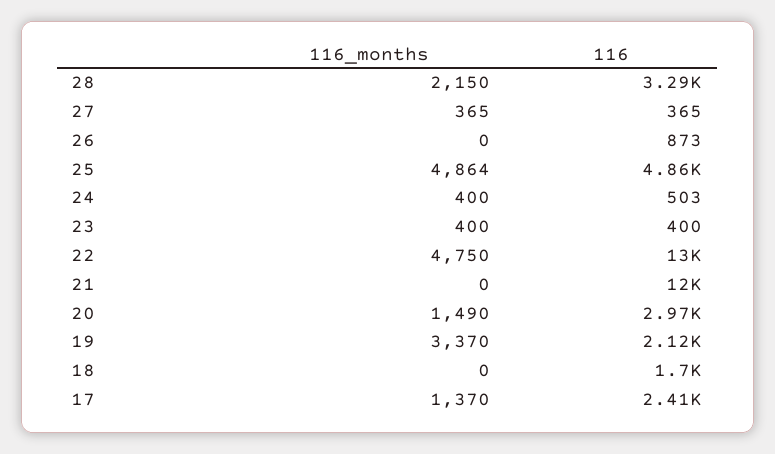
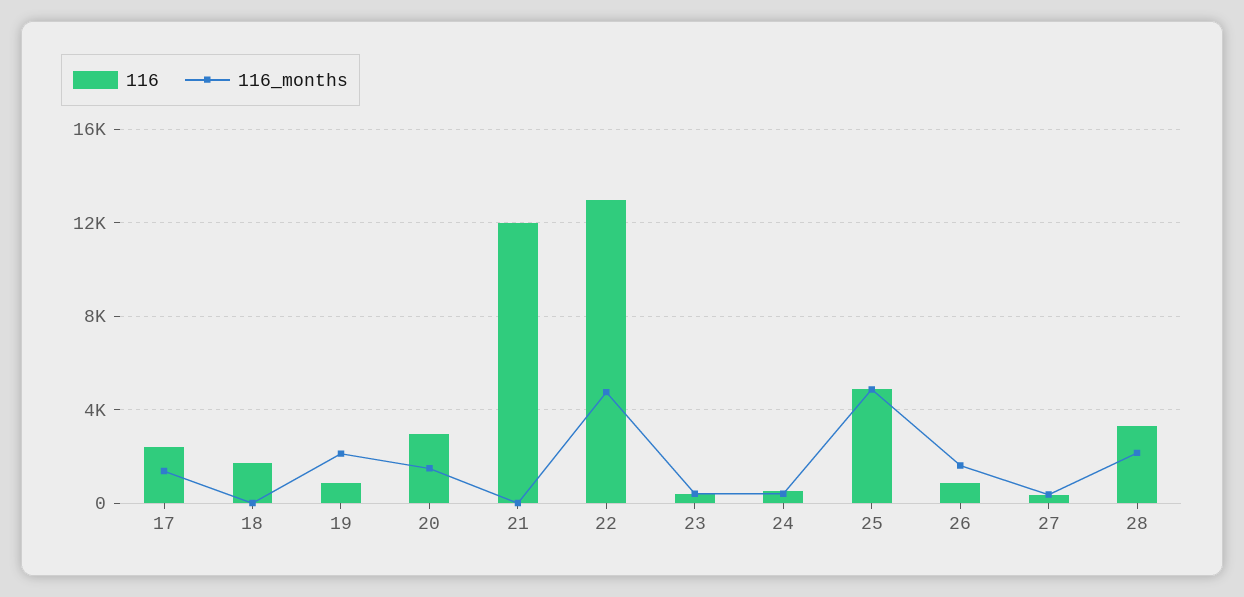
  {
    "116_months": {
      "28": 2150,
      "27": 365,
-     "26": 0,
+     "26": 1500,
      "25": 4864,
      "24": 400,
      "23": 400,
      "22": 4750,
      "21": 0,
      "20": 1490,
-     "19": 3370,
+     "19": 2000,
      "18": 0,
      "17": 1370
    },
    "116": {
      "28": 3290,
      "27": 365,
      "26": 873,
      "25": 4860,
      "24": 503,
      "23": 400,
      "22": 13000,
      "21": 12000,
      "20": 2970,
-     "19": 2120,
+     "19": 1000,
      "18": 1700,
      "17": 2410
    }
  }

